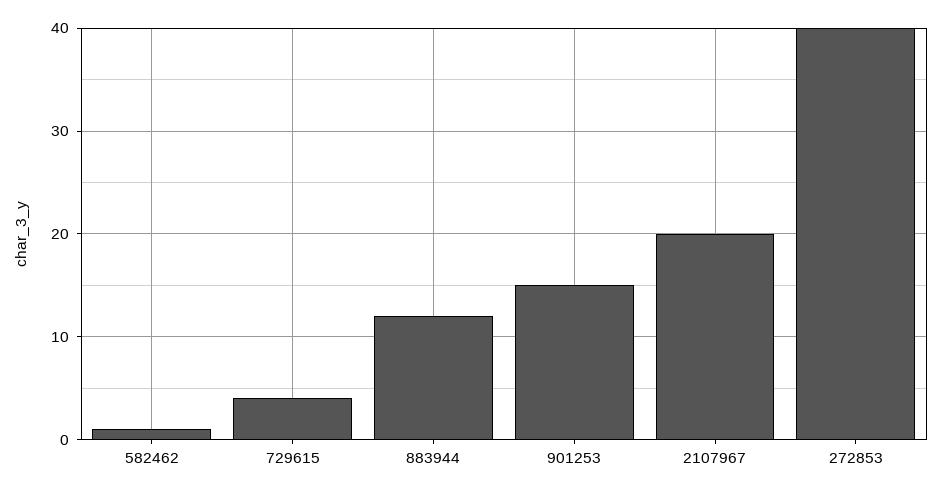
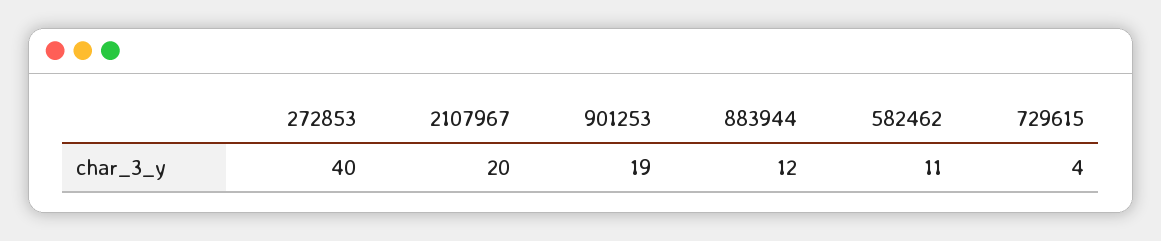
  {
-   "582462": 1,
+   "582462": 11,
    "729615": 4,
    "883944": 12,
-   "901253": 15,
+   "901253": 19,
    "2107967": 20,
    "272853": 40
  }

